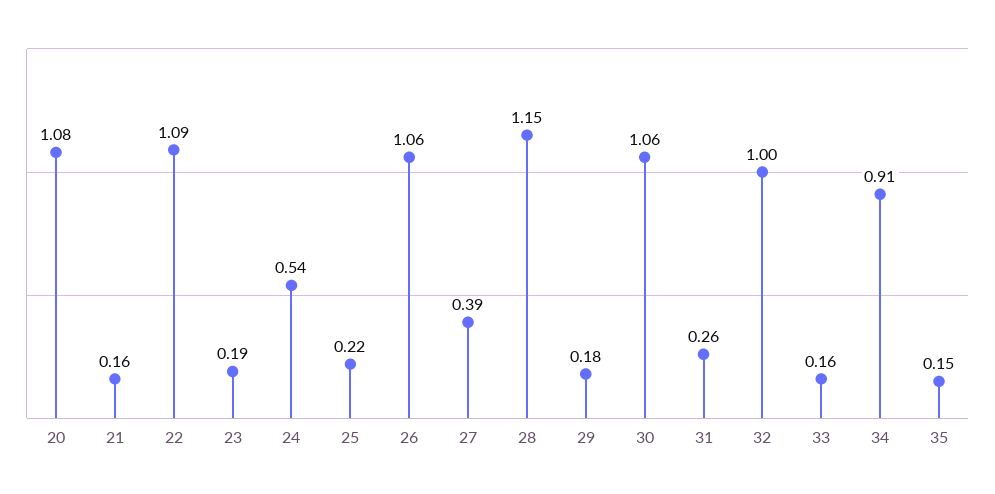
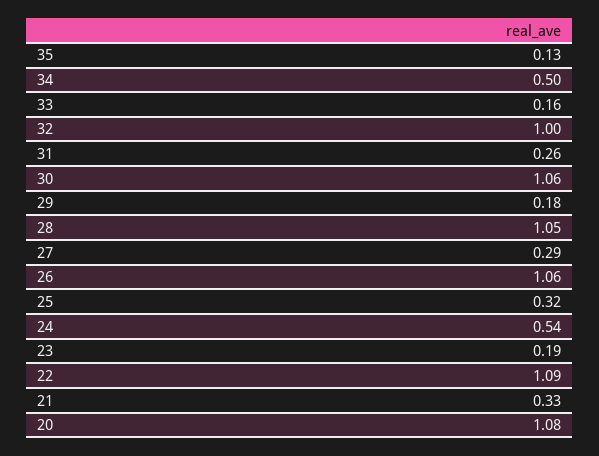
  {
    "20": 1.08,
-   "21": 0.16,
+   "21": 0.33,
    "22": 1.09,
    "23": 0.19,
    "24": 0.54,
-   "25": 0.22,
+   "25": 0.32,
    "26": 1.06,
-   "27": 0.39,
+   "27": 0.29,
-   "28": 1.15,
+   "28": 1.05,
    "29": 0.18,
    "30": 1.06,
    "31": 0.26,
    "32": 1,
    "33": 0.16,
-   "34": 0.91,
+   "34": 0.5,
-   "35": 0.15
+   "35": 0.13
  }

